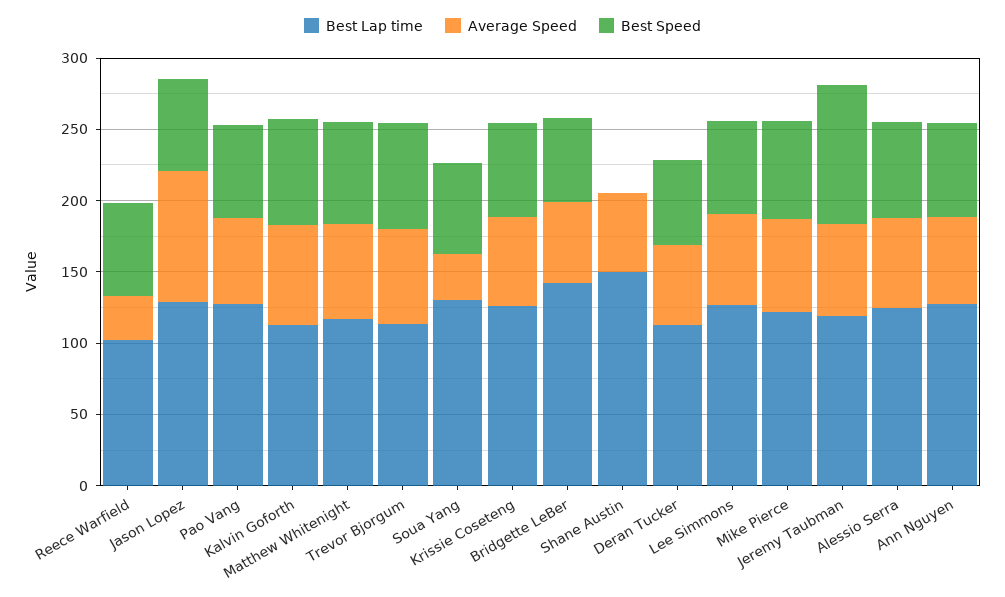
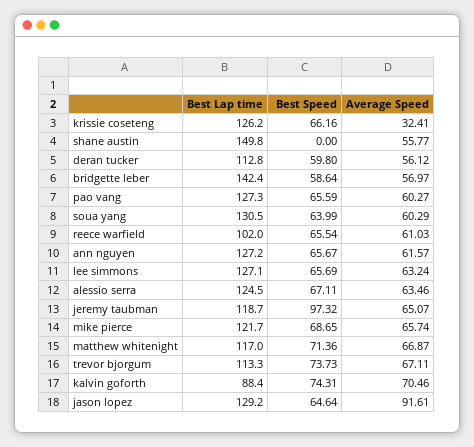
  {
    "Best Lap time": {
      "Reece Warfield": 102,
      "Jason Lopez": 129.2,
      "Pao Vang": 127.3,
-     "Kalvin Goforth": 110,
+     "Kalvin Goforth": 88.4,
      "Matthew Whitenight": 117,
      "Trevor Bjorgum": 113.3,
      "Soua Yang": 130.5,
      "Krissie Coseteng": 126.2,
      "Bridgette LeBer": 142.4,
      "Shane Austin": 149.8,
      "Deran Tucker": 112.8,
      "Lee Simmons": 127.1,
      "Mike Pierce": 121.7,
      "Jeremy Taubman": 118.7,
      "Alessio Serra": 124.5,
      "Ann Nguyen": 127.2
    },
    "Average Speed": {
-     "Reece Warfield": 30,
+     "Reece Warfield": 61.03,
      "Jason Lopez": 91.61,
      "Pao Vang": 60.27,
      "Kalvin Goforth": 70.46,
      "Matthew Whitenight": 66.87,
      "Trevor Bjorgum": 67.11,
-     "Soua Yang": 30,
+     "Soua Yang": 60.29,
-     "Krissie Coseteng": 60,
+     "Krissie Coseteng": 32.41,
      "Bridgette LeBer": 56.97,
      "Shane Austin": 55.77,
      "Deran Tucker": 56.12,
      "Lee Simmons": 63.24,
      "Mike Pierce": 65.74,
      "Jeremy Taubman": 65.07,
      "Alessio Serra": 63.46,
      "Ann Nguyen": 61.57
    },
    "Best Speed": {
      "Reece Warfield": 65.54,
      "Jason Lopez": 64.64,
      "Pao Vang": 65.59,
      "Kalvin Goforth": 74.31,
      "Matthew Whitenight": 71.36,
      "Trevor Bjorgum": 73.73,
      "Soua Yang": 63.99,
      "Krissie Coseteng": 66.16,
      "Bridgette LeBer": 58.64,
      "Shane Austin": 0,
      "Deran Tucker": 59.8,
      "Lee Simmons": 65.69,
      "Mike Pierce": 68.65,
      "Jeremy Taubman": 97.32,
      "Alessio Serra": 67.11,
      "Ann Nguyen": 65.67
    }
  }

